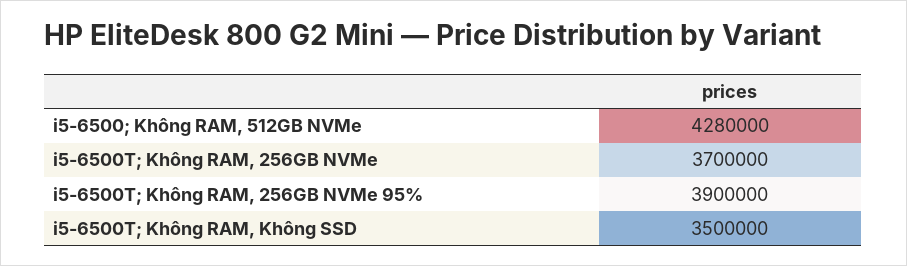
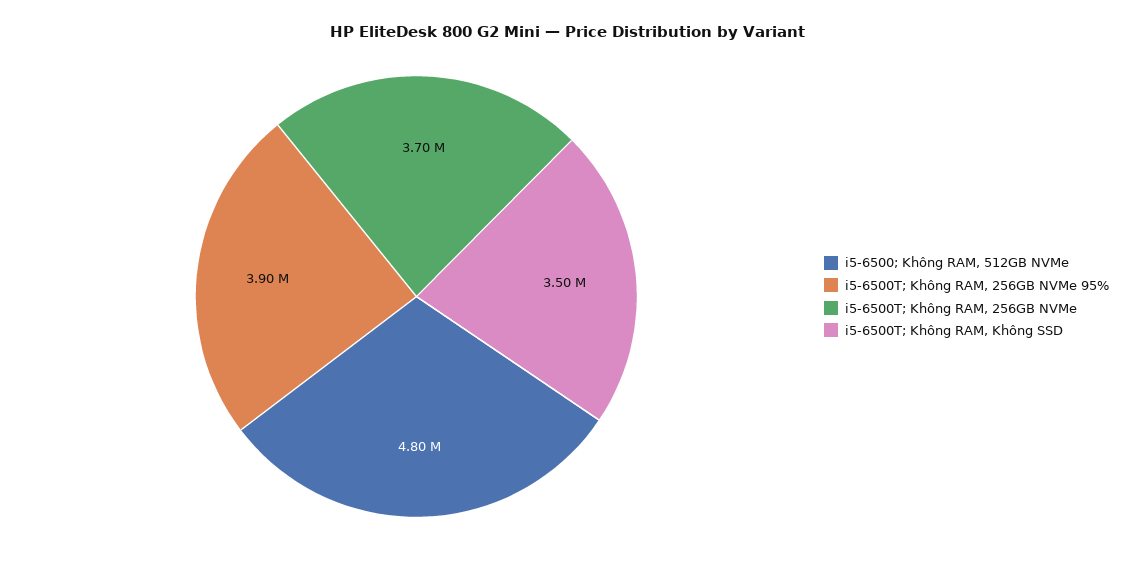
  {
-   "i5-6500; Không RAM, 512GB NVMe": 4280000,
+   "i5-6500; Không RAM, 512GB NVMe": 4800000,
    "i5-6500T; Không RAM, 256GB NVMe": 3700000,
    "i5-6500T; Không RAM, 256GB NVMe 95%": 3900000,
    "i5-6500T; Không RAM, Không SSD": 3500000
  }

